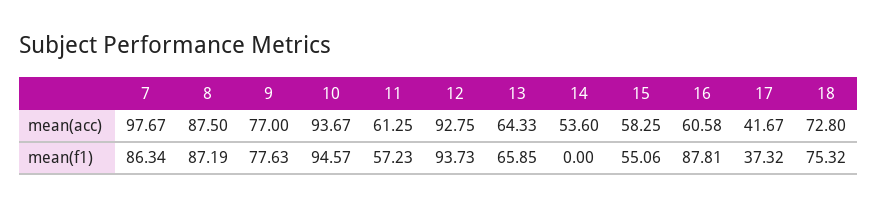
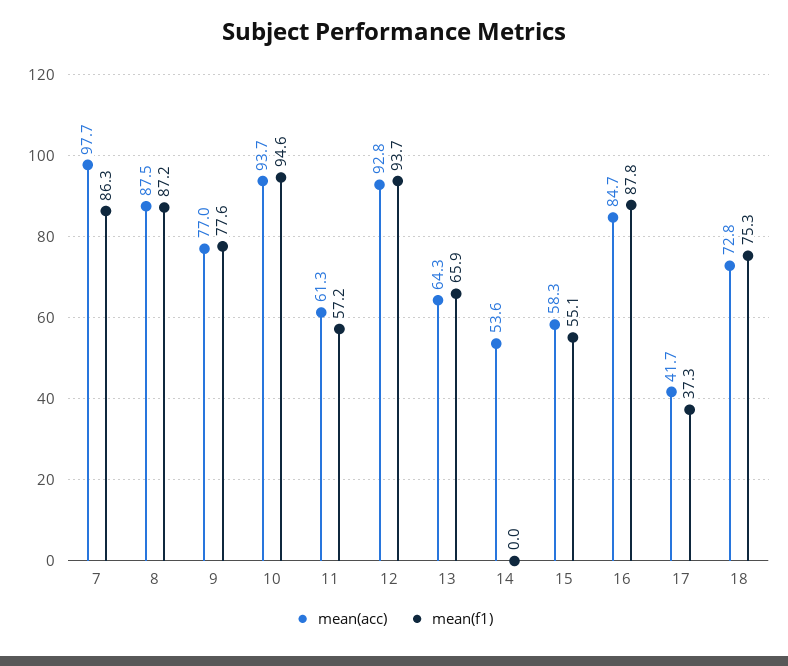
  {
    "mean(acc)": {
      "7": 97.67,
      "8": 87.5,
      "9": 77,
      "10": 93.67,
      "11": 61.25,
      "12": 92.75,
      "13": 64.33,
      "14": 53.6,
      "15": 58.25,
-     "16": 60.58,
+     "16": 84.7,
      "17": 41.67,
      "18": 72.8
    },
    "mean(f1)": {
      "7": 86.34,
      "8": 87.19,
      "9": 77.63,
      "10": 94.57,
      "11": 57.23,
      "12": 93.73,
      "13": 65.85,
      "14": 0,
      "15": 55.06,
      "16": 87.81,
      "17": 37.32,
      "18": 75.32
    }
  }

